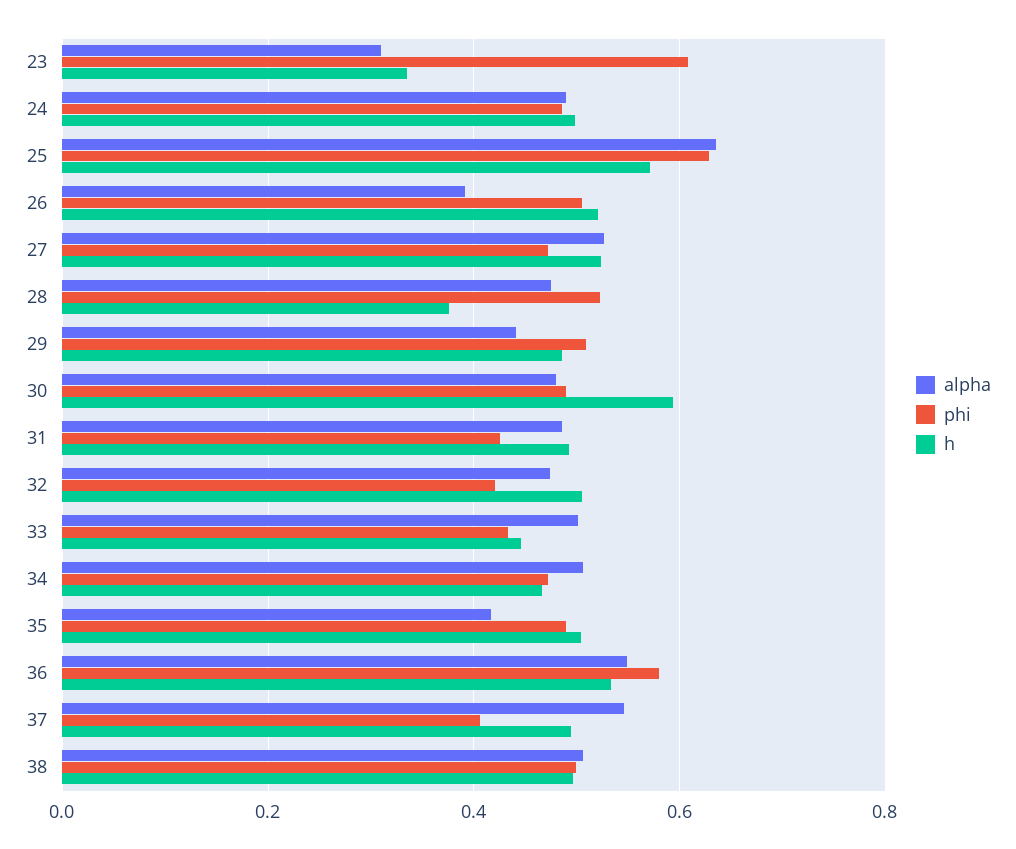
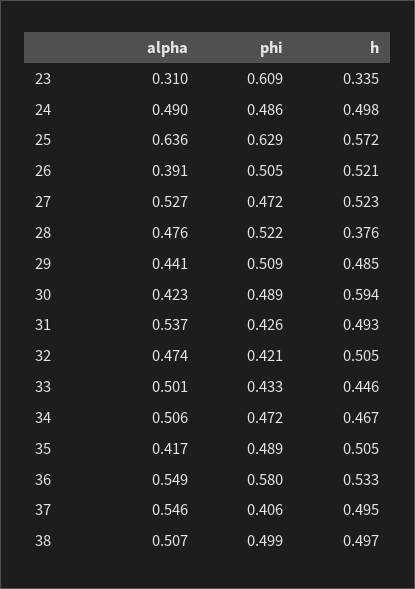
  {
    "alpha": {
      "23": 0.31,
      "24": 0.49,
      "25": 0.636,
      "26": 0.391,
      "27": 0.527,
      "28": 0.476,
      "29": 0.441,
-     "30": 0.48,
+     "30": 0.423,
-     "31": 0.48,
+     "31": 0.537,
      "32": 0.474,
      "33": 0.501,
      "34": 0.506,
      "35": 0.417,
      "36": 0.549,
      "37": 0.546,
      "38": 0.507
    },
    "phi": {
      "23": 0.609,
      "24": 0.486,
      "25": 0.629,
      "26": 0.505,
      "27": 0.472,
      "28": 0.522,
      "29": 0.509,
      "30": 0.489,
      "31": 0.426,
      "32": 0.421,
      "33": 0.433,
      "34": 0.472,
      "35": 0.489,
      "36": 0.58,
      "37": 0.406,
      "38": 0.499
    },
    "h": {
      "23": 0.335,
      "24": 0.498,
      "25": 0.572,
      "26": 0.521,
      "27": 0.523,
      "28": 0.376,
      "29": 0.485,
      "30": 0.594,
      "31": 0.493,
      "32": 0.505,
      "33": 0.446,
      "34": 0.467,
      "35": 0.505,
      "36": 0.533,
      "37": 0.495,
      "38": 0.497
    }
  }

